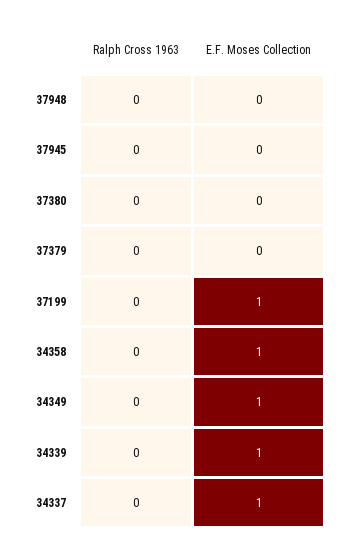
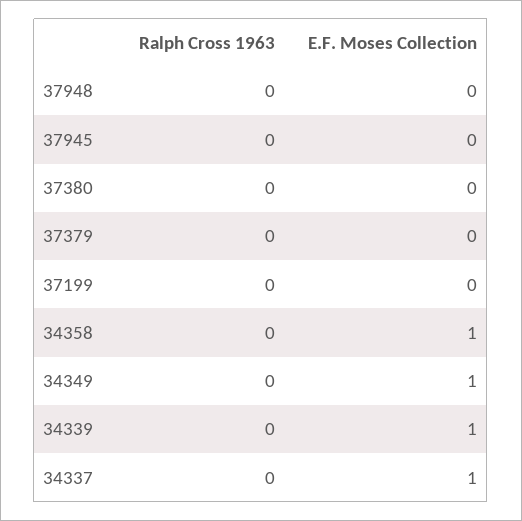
  {
    "Ralph Cross 1963": {
      "37948": 0,
      "37945": 0,
      "37380": 0,
      "37379": 0,
      "37199": 0,
      "34358": 0,
      "34349": 0,
      "34339": 0,
      "34337": 0
    },
    "E.F. Moses Collection": {
      "37948": 0,
      "37945": 0,
      "37380": 0,
      "37379": 0,
-     "37199": 1,
+     "37199": 0,
      "34358": 1,
      "34349": 1,
      "34339": 1,
      "34337": 1
    }
  }

